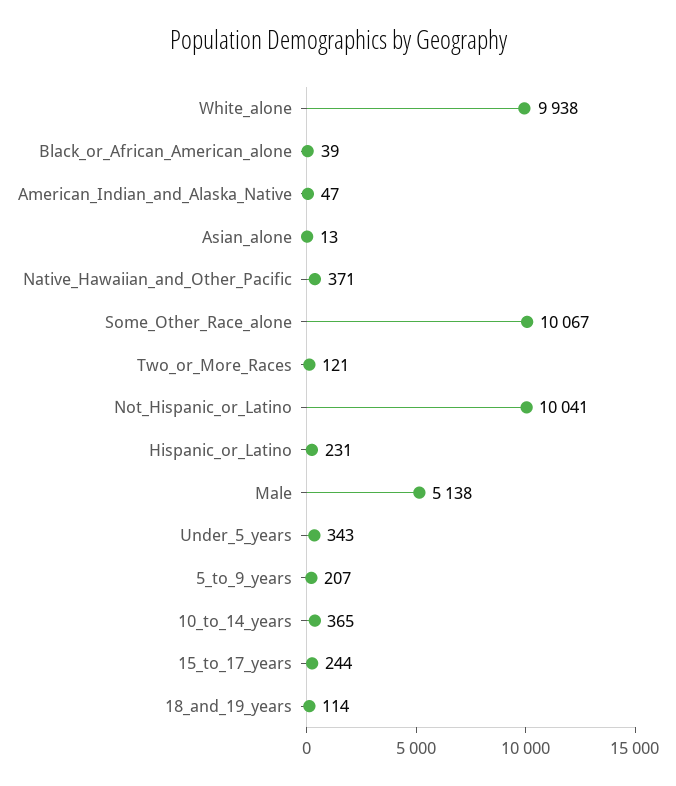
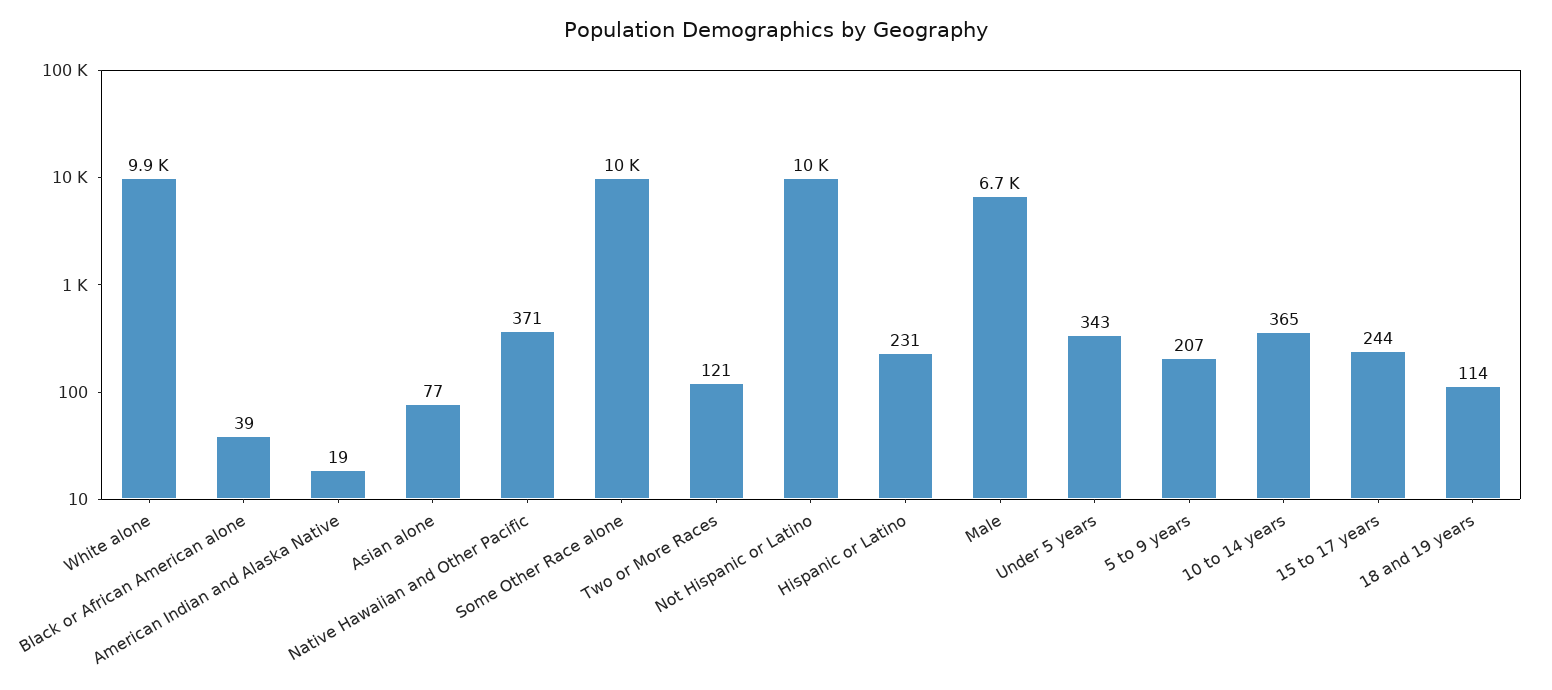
  {
    "White_alone": 9938,
    "Black_or_African_American_alone": 39,
-   "American_Indian_and_Alaska_Native": 47,
+   "American_Indian_and_Alaska_Native": 19,
-   "Asian_alone": 13,
+   "Asian_alone": 77,
    "Native_Hawaiian_and_Other_Pacific": 371,
    "Some_Other_Race_alone": 10067,
    "Two_or_More_Races": 121,
    "Not_Hispanic_or_Latino": 10041,
    "Hispanic_or_Latino": 231,
-   "Male": 5138,
+   "Male": 6700,
    "Under_5_years": 343,
    "5_to_9_years": 207,
    "10_to_14_years": 365,
    "15_to_17_years": 244,
    "18_and_19_years": 114
  }

